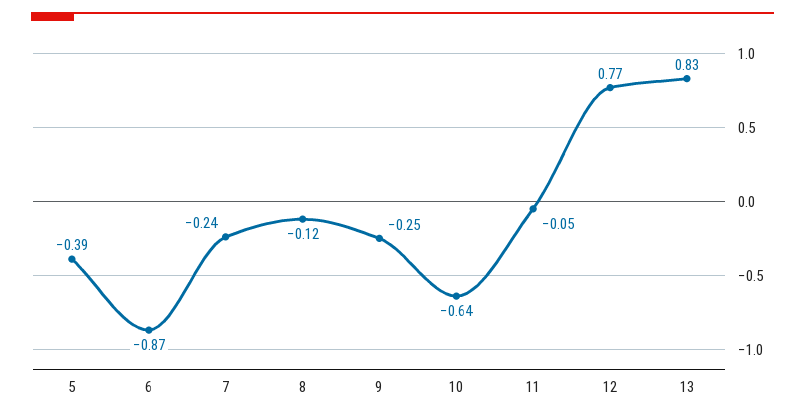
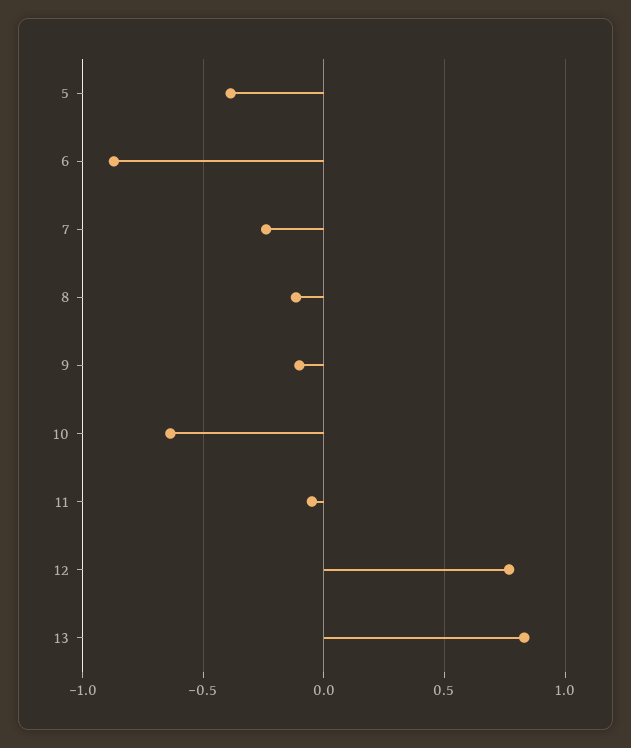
  {
    "5": -0.39,
    "6": -0.87,
    "7": -0.24,
    "8": -0.12,
-   "9": -0.25,
+   "9": -0.1,
    "10": -0.64,
    "11": -0.05,
    "12": 0.77,
    "13": 0.83
  }

